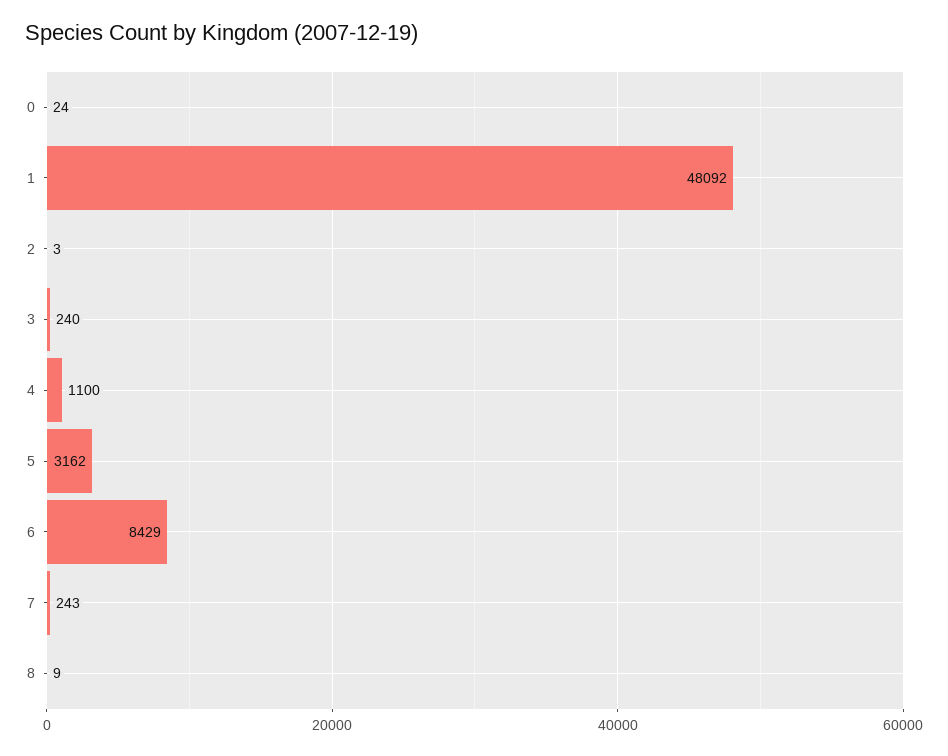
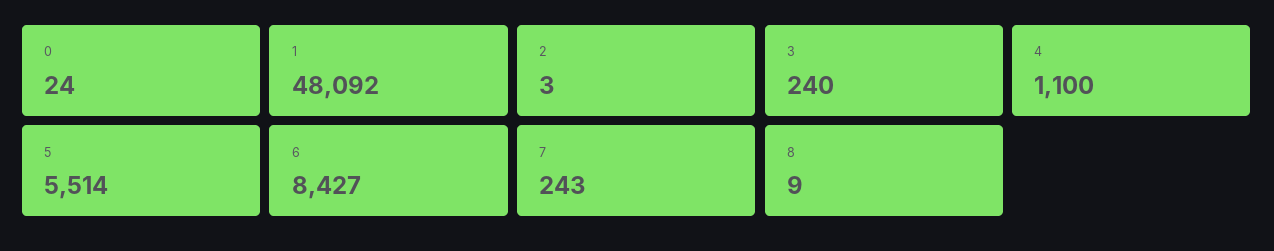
  {
    "0": 24,
    "1": 48092,
    "2": 3,
    "3": 240,
    "4": 1100,
-   "5": 3162,
+   "5": 5514,
-   "6": 8429,
+   "6": 8427,
    "7": 243,
    "8": 9
  }

